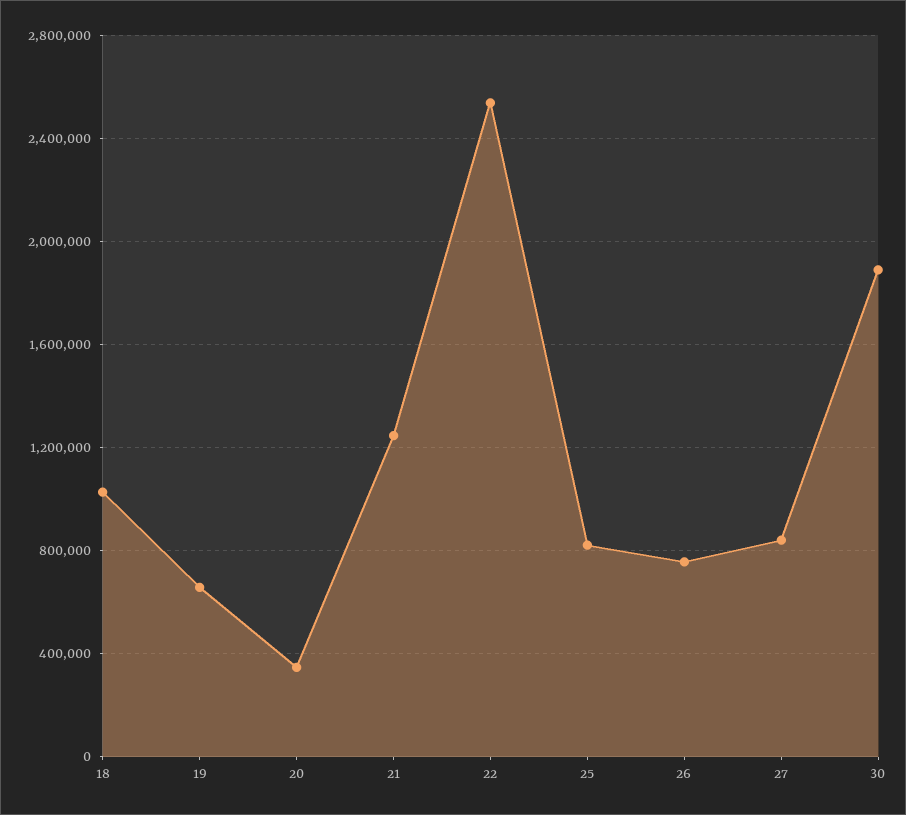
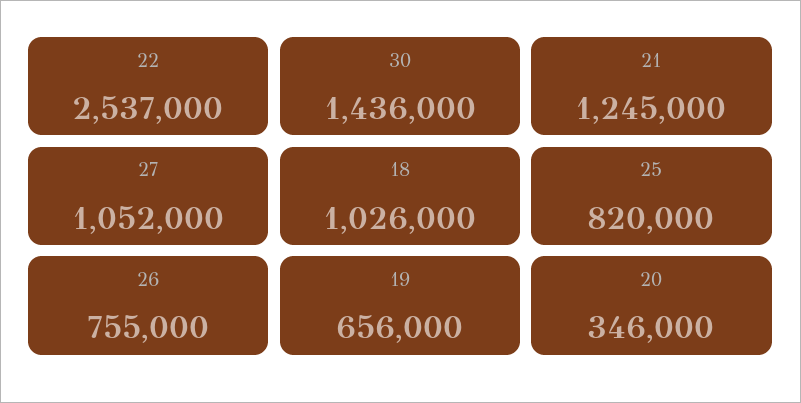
  {
    "18": 1026000,
    "19": 656000,
    "20": 346000,
    "21": 1245000,
    "22": 2537000,
    "25": 820000,
    "26": 755000,
-   "27": 850000,
+   "27": 1052000,
-   "30": 1900000
+   "30": 1436000
  }

